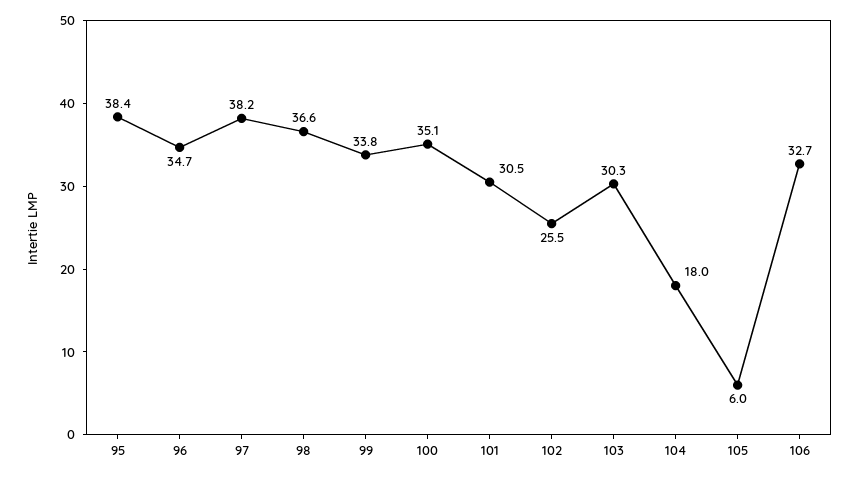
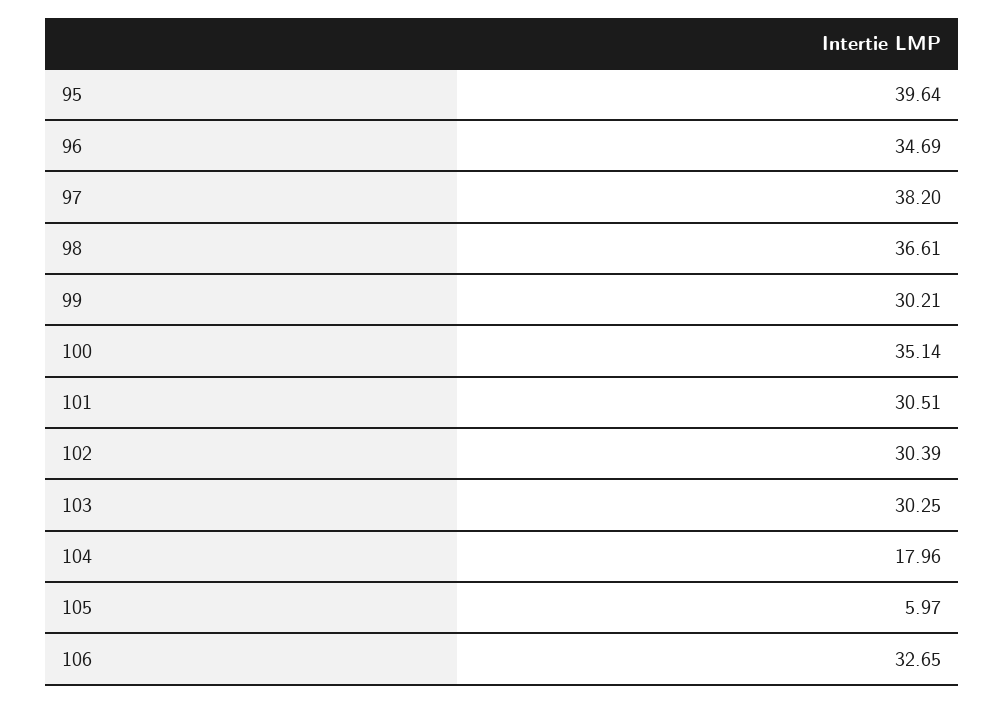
  {
-   "95": 38.4,
+   "95": 39.64,
    "96": 34.69,
    "97": 38.2,
    "98": 36.61,
-   "99": 33.8,
+   "99": 30.21,
    "100": 35.14,
    "101": 30.51,
-   "102": 25.5,
+   "102": 30.39,
    "103": 30.25,
    "104": 17.96,
    "105": 5.97,
    "106": 32.65
  }

